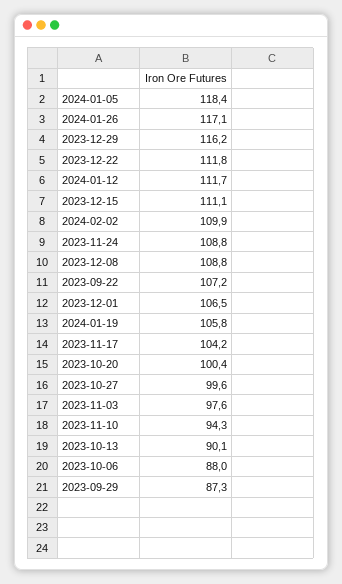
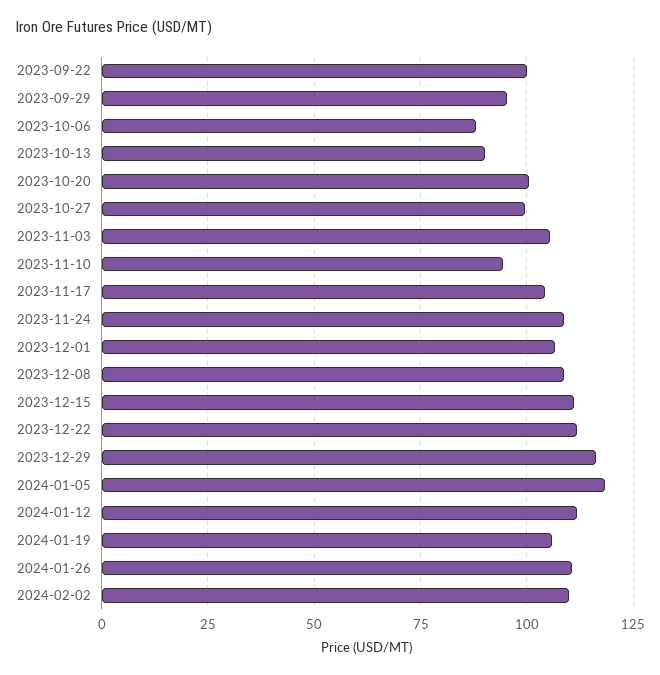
  {
    "2024-01-05": 118.4,
-   "2024-01-26": 117.1,
+   "2024-01-26": 110,
    "2023-12-29": 116.2,
    "2023-12-22": 111.8,
    "2024-01-12": 111.7,
    "2023-12-15": 111.1,
    "2024-02-02": 109.9,
    "2023-11-24": 108.8,
    "2023-12-08": 108.8,
-   "2023-09-22": 107.2,
+   "2023-09-22": 100,
    "2023-12-01": 106.5,
    "2024-01-19": 105.8,
    "2023-11-17": 104.2,
    "2023-10-20": 100.4,
    "2023-10-27": 99.6,
-   "2023-11-03": 97.6,
+   "2023-11-03": 105,
    "2023-11-10": 94.3,
    "2023-10-13": 90.1,
    "2023-10-06": 88,
-   "2023-09-29": 87.3
+   "2023-09-29": 95
  }

